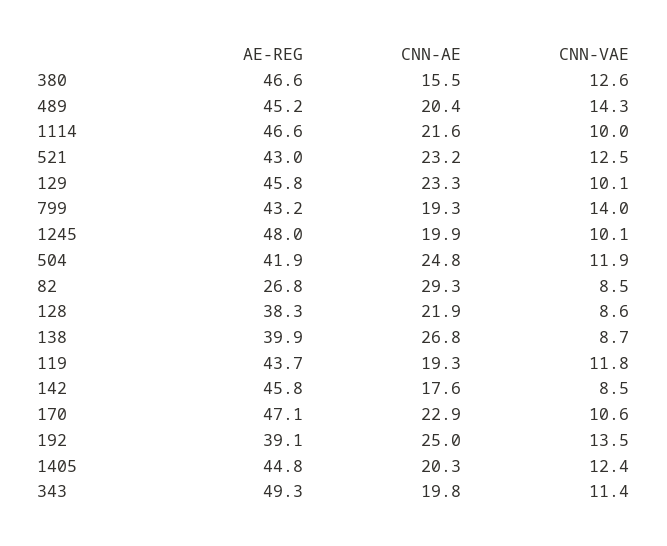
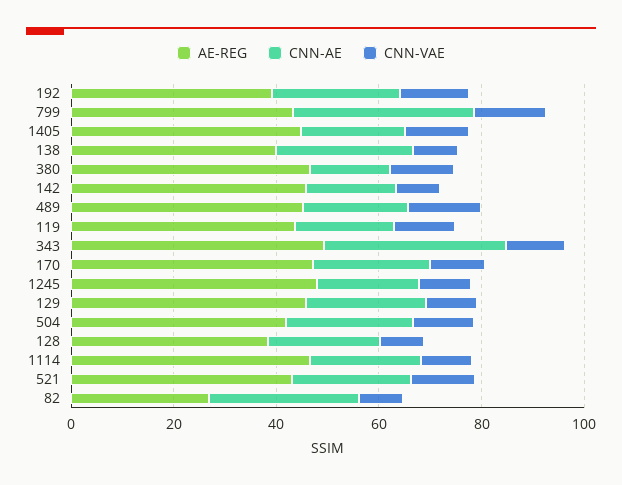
  {
    "AE-REG": {
      "380": 46.6,
      "489": 45.2,
      "1114": 46.6,
      "521": 43,
      "129": 45.8,
      "799": 43.2,
      "1245": 48,
      "504": 41.9,
      "82": 26.8,
      "128": 38.3,
      "138": 39.9,
      "119": 43.7,
      "142": 45.8,
      "170": 47.1,
      "192": 39.1,
      "1405": 44.8,
      "343": 49.3
    },
    "CNN-AE": {
      "380": 15.5,
      "489": 20.4,
      "1114": 21.6,
      "521": 23.2,
      "129": 23.3,
-     "799": 19.3,
+     "799": 35,
      "1245": 19.9,
      "504": 24.8,
      "82": 29.3,
      "128": 21.9,
      "138": 26.8,
      "119": 19.3,
      "142": 17.6,
      "170": 22.9,
      "192": 25,
      "1405": 20.3,
-     "343": 19.8
+     "343": 35
    },
    "CNN-VAE": {
      "380": 12.6,
      "489": 14.3,
      "1114": 10,
      "521": 12.5,
      "129": 10.1,
      "799": 14,
      "1245": 10.1,
      "504": 11.9,
      "82": 8.5,
      "128": 8.6,
      "138": 8.7,
      "119": 11.8,
      "142": 8.5,
      "170": 10.6,
      "192": 13.5,
      "1405": 12.4,
      "343": 11.4
    }
  }

